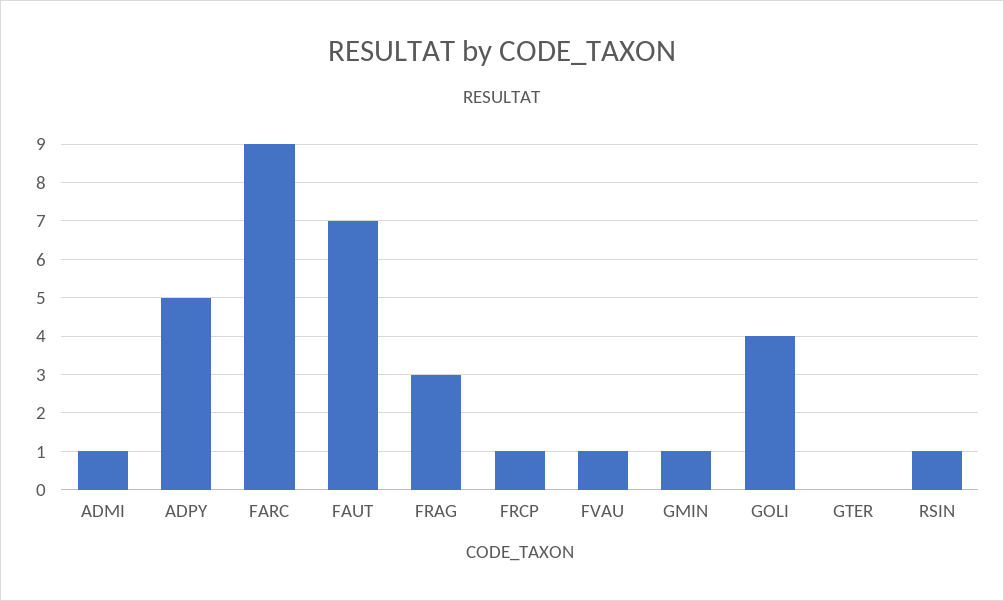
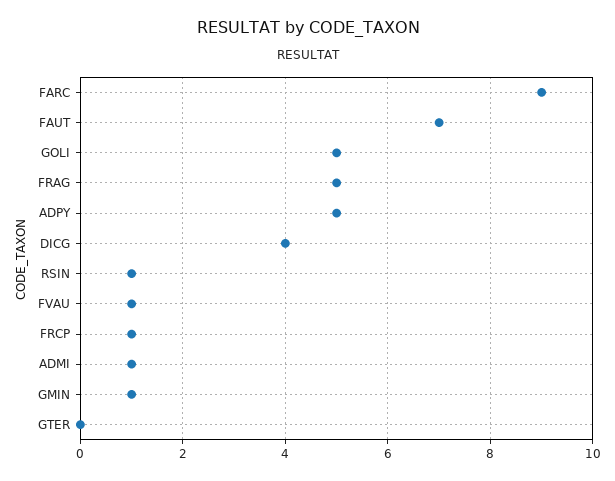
  {
    "ADMI": 1,
    "ADPY": 5,
    "FARC": 9,
    "FAUT": 7,
-   "FRAG": 3,
+   "FRAG": 5,
    "FRCP": 1,
    "FVAU": 1,
    "GMIN": 1,
-   "GOLI": 4,
+   "GOLI": 5,
    "GTER": 0,
-   "RSIN": 1
+   "RSIN": 1,
+   "DICG": 4
  }

